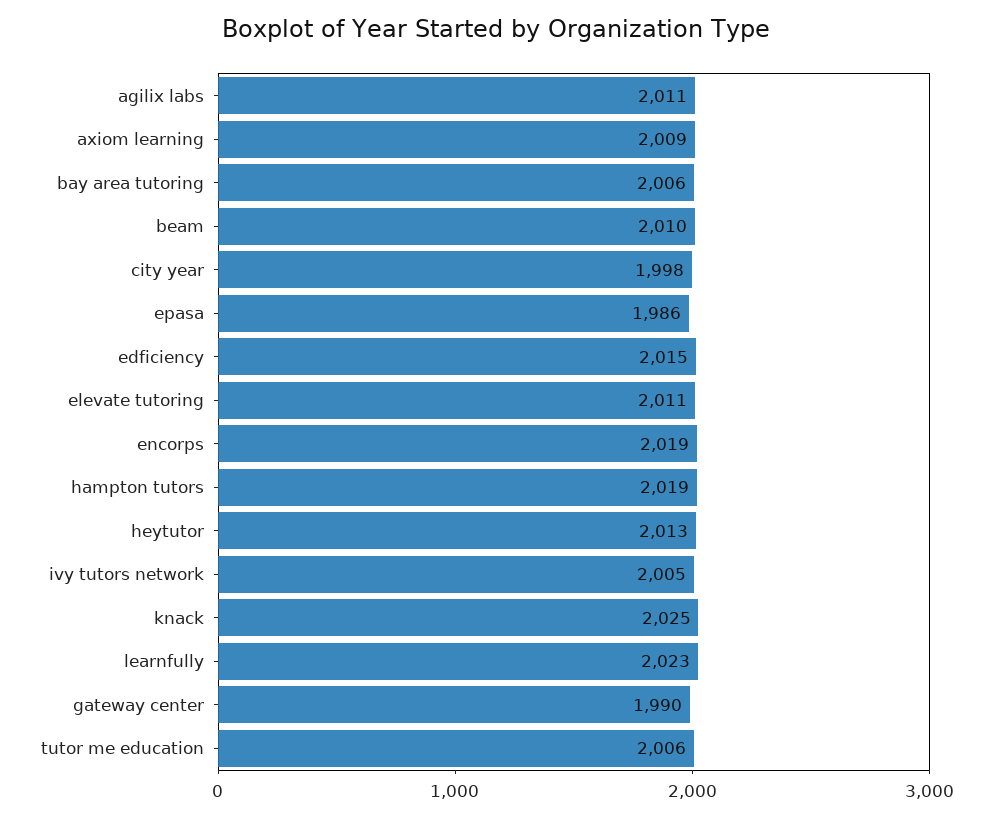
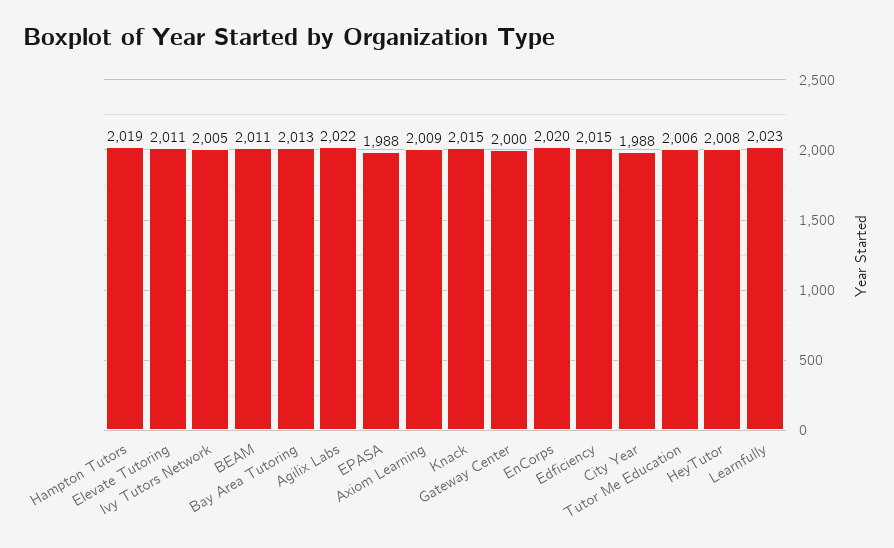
  {
-   "agilix labs": 2011,
+   "agilix labs": 2022,
    "axiom learning": 2009,
-   "bay area tutoring": 2006,
+   "bay area tutoring": 2013,
-   "beam": 2010,
+   "beam": 2011,
-   "city year": 1998,
+   "city year": 1988,
-   "epasa": 1986,
+   "epasa": 1988,
    "edficiency": 2015,
    "elevate tutoring": 2011,
-   "encorps": 2019,
+   "encorps": 2020,
    "hampton tutors": 2019,
-   "heytutor": 2013,
+   "heytutor": 2008,
    "ivy tutors network": 2005,
-   "knack": 2025,
+   "knack": 2015,
    "learnfully": 2023,
-   "gateway center": 1990,
+   "gateway center": 2000,
    "tutor me education": 2006
  }

